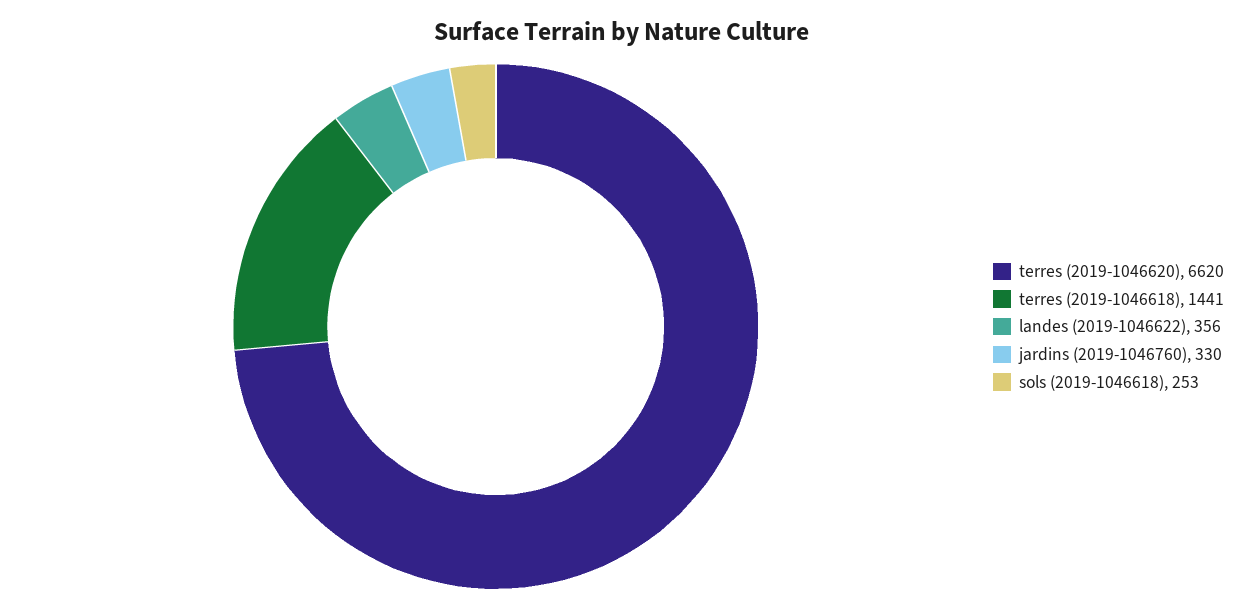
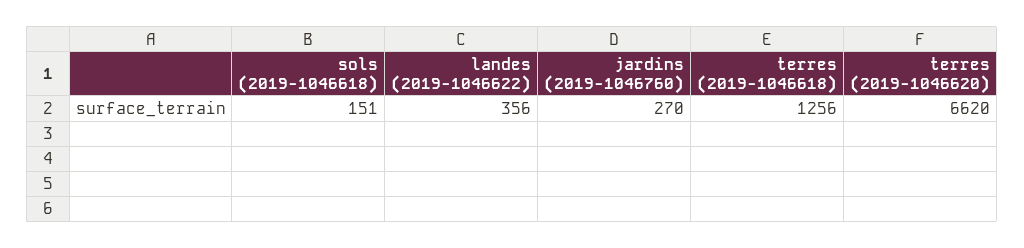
  {
    "terres (2019-1046620)": 6620,
-   "terres (2019-1046618)": 1441,
+   "terres (2019-1046618)": 1256,
    "landes (2019-1046622)": 356,
-   "jardins (2019-1046760)": 330,
+   "jardins (2019-1046760)": 270,
-   "sols (2019-1046618)": 253
+   "sols (2019-1046618)": 151
  }

